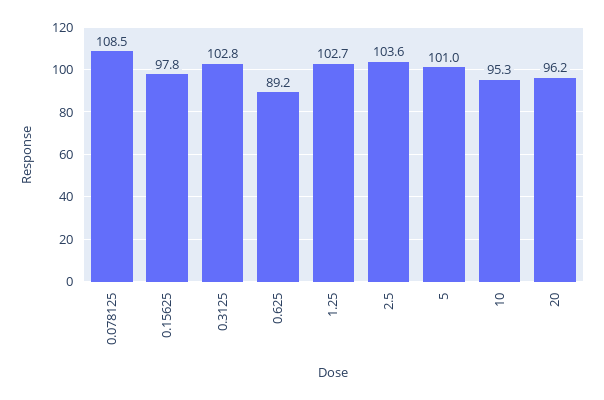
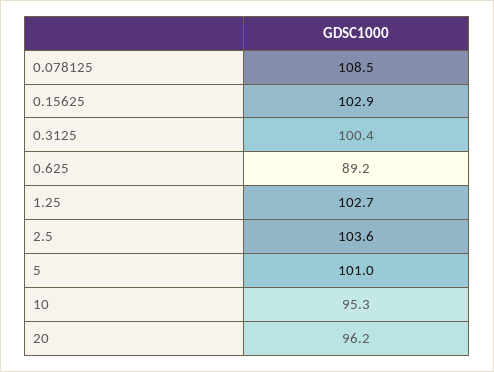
  {
    "0.078125": 108.5,
-   "0.15625": 97.8,
+   "0.15625": 102.9,
-   "0.3125": 102.8,
+   "0.3125": 100.4,
    "0.625": 89.2,
    "1.25": 102.7,
    "2.5": 103.6,
    "5": 101,
    "10": 95.3,
    "20": 96.2
  }

